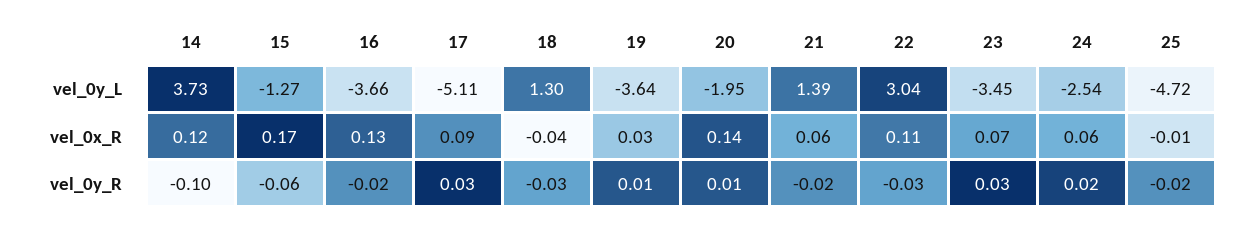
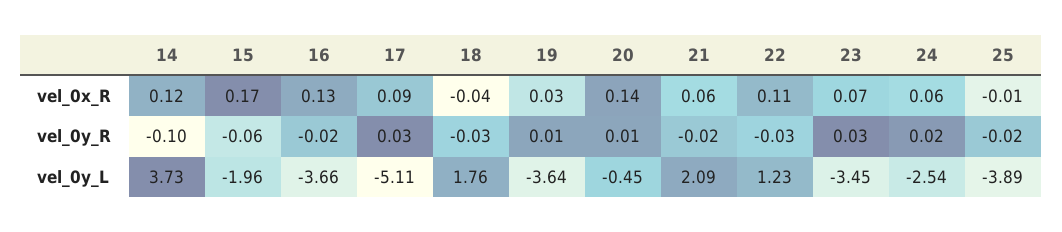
  {
    "14": {
      "vel_0y_L": 3.73,
      "vel_0x_R": 0.12,
      "vel_0y_R": -0.1
    },
    "15": {
-     "vel_0y_L": -1.27,
+     "vel_0y_L": -1.96,
      "vel_0x_R": 0.17,
      "vel_0y_R": -0.06
    },
    "16": {
      "vel_0y_L": -3.66,
      "vel_0x_R": 0.13,
      "vel_0y_R": -0.02
    },
    "17": {
      "vel_0y_L": -5.11,
      "vel_0x_R": 0.09,
      "vel_0y_R": 0.03
    },
    "18": {
-     "vel_0y_L": 1.3,
+     "vel_0y_L": 1.76,
      "vel_0x_R": -0.04,
      "vel_0y_R": -0.03
    },
    "19": {
      "vel_0y_L": -3.64,
      "vel_0x_R": 0.03,
      "vel_0y_R": 0.01
    },
    "20": {
-     "vel_0y_L": -1.95,
+     "vel_0y_L": -0.45,
      "vel_0x_R": 0.14,
      "vel_0y_R": 0.01
    },
    "21": {
-     "vel_0y_L": 1.39,
+     "vel_0y_L": 2.09,
      "vel_0x_R": 0.06,
      "vel_0y_R": -0.02
    },
    "22": {
-     "vel_0y_L": 3.04,
+     "vel_0y_L": 1.23,
      "vel_0x_R": 0.11,
      "vel_0y_R": -0.03
    },
    "23": {
      "vel_0y_L": -3.45,
      "vel_0x_R": 0.07,
      "vel_0y_R": 0.03
    },
    "24": {
      "vel_0y_L": -2.54,
      "vel_0x_R": 0.06,
      "vel_0y_R": 0.02
    },
    "25": {
-     "vel_0y_L": -4.72,
+     "vel_0y_L": -3.89,
      "vel_0x_R": -0.01,
      "vel_0y_R": -0.02
    }
  }

